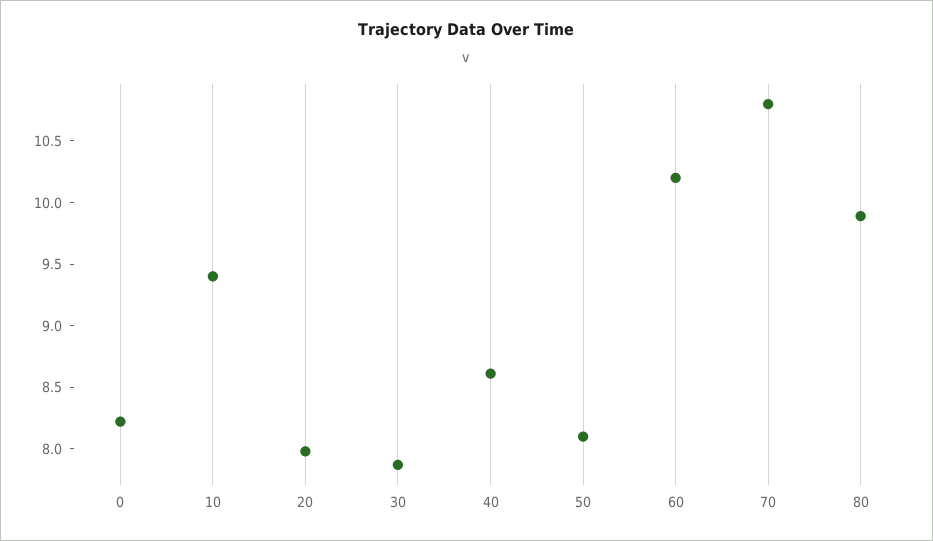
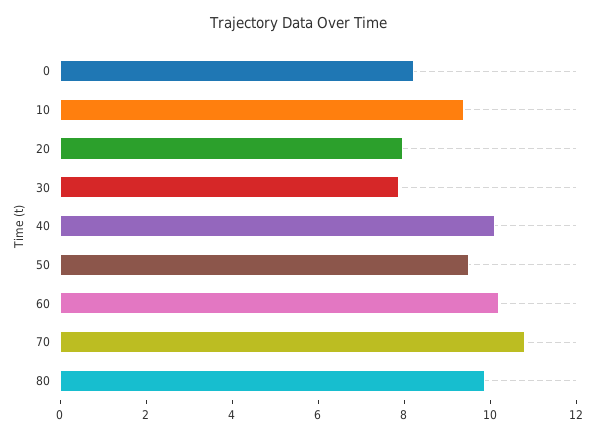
  {
    "0": 8.2,
    "10": 9.4,
    "20": 8,
    "30": 7.9,
-   "40": 8.6,
+   "40": 10,
-   "50": 8.1,
+   "50": 9.5,
    "60": 10.2,
    "70": 10.8,
    "80": 9.9
  }

